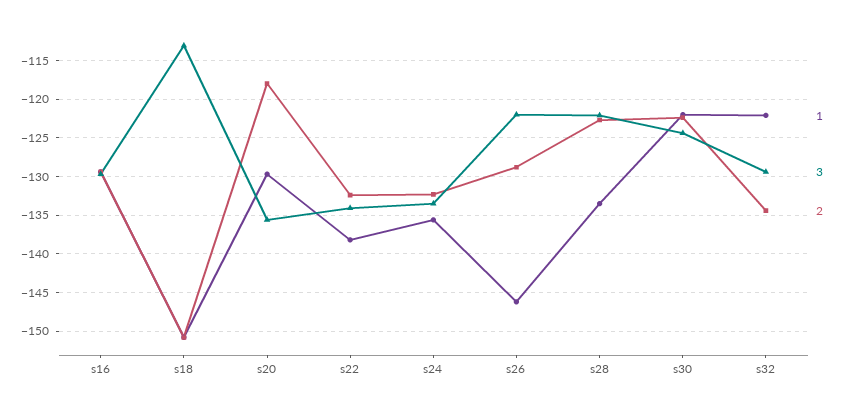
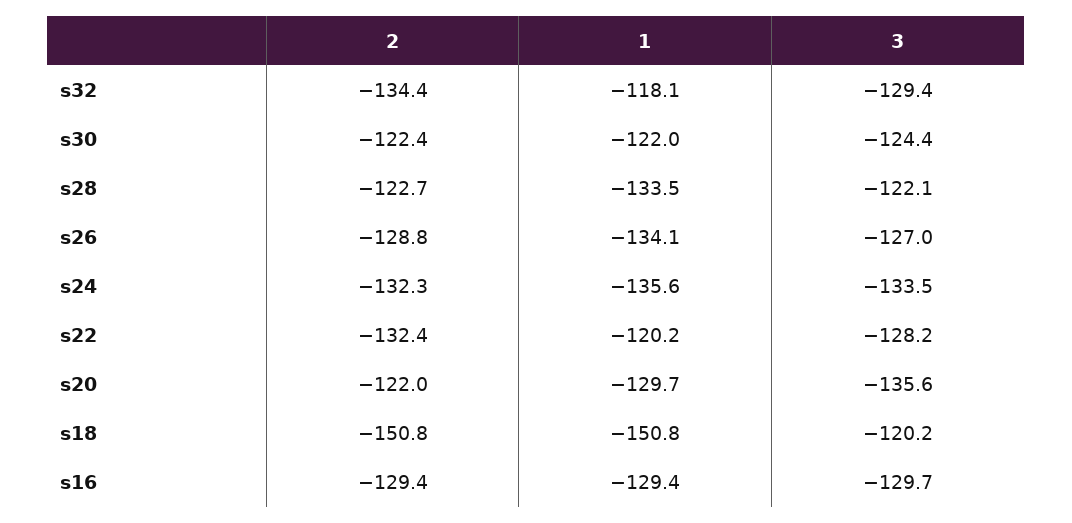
  {
    "1": {
      "s16": -129.4,
      "s18": -150.8,
      "s20": -129.7,
-     "s22": -138,
+     "s22": -120.2,
      "s24": -135.6,
-     "s26": -146,
+     "s26": -134.1,
      "s28": -133.5,
      "s30": -122,
-     "s32": -122
+     "s32": -118.1
    },
    "3": {
      "s16": -129.7,
-     "s18": -113,
+     "s18": -120.2,
      "s20": -135.6,
-     "s22": -134,
+     "s22": -128.2,
      "s24": -133.5,
-     "s26": -122,
+     "s26": -127,
      "s28": -122.1,
      "s30": -124.4,
      "s32": -129.4
    },
    "2": {
      "s16": -129.4,
      "s18": -150.8,
-     "s20": -118,
+     "s20": -122,
      "s22": -132.4,
      "s24": -132.3,
      "s26": -128.8,
      "s28": -122.7,
      "s30": -122.4,
      "s32": -134.4
    }
  }

